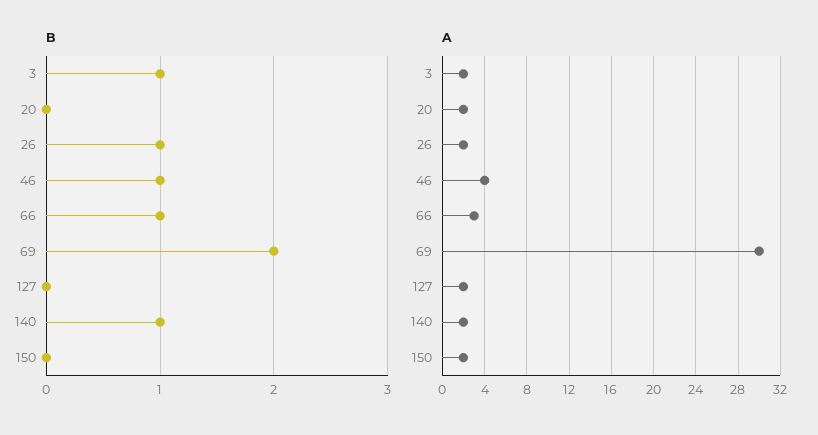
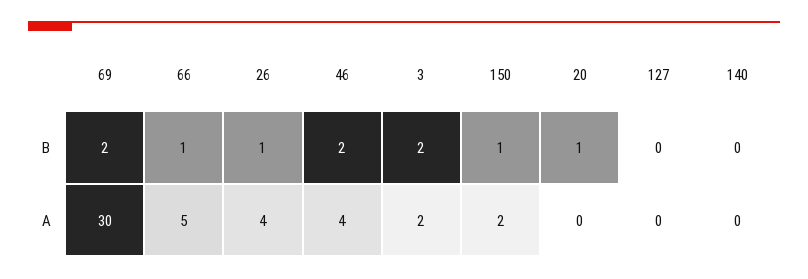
  {
    "B": {
-     "3": 1,
+     "3": 2,
-     "20": 0,
+     "20": 1,
      "26": 1,
-     "46": 1,
+     "46": 2,
      "66": 1,
      "69": 2,
      "127": 0,
-     "140": 1,
+     "140": 0,
-     "150": 0
+     "150": 1
    },
    "A": {
      "3": 2,
-     "20": 2,
+     "20": 0,
-     "26": 2,
+     "26": 4,
      "46": 4,
-     "66": 3,
+     "66": 5,
      "69": 30,
-     "127": 2,
+     "127": 0,
-     "140": 2,
+     "140": 0,
      "150": 2
    }
  }

